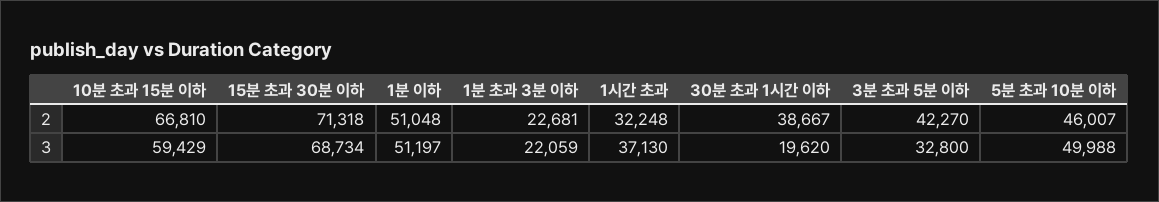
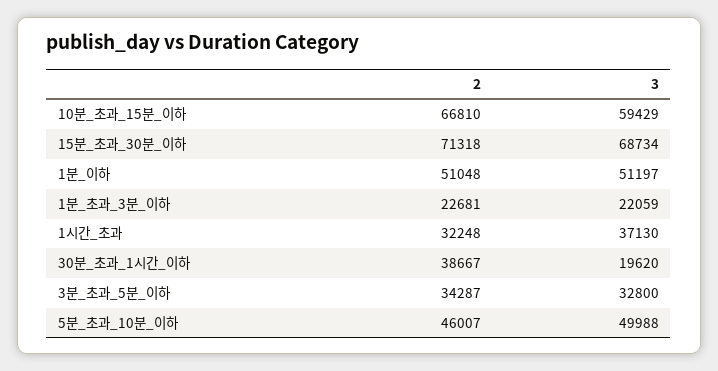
  {
    "10분 초과 15분 이하": {
      "2": 66810,
      "3": 59429
    },
    "15분 초과 30분 이하": {
      "2": 71318,
      "3": 68734
    },
    "1분 이하": {
      "2": 51048,
      "3": 51197
    },
    "1분 초과 3분 이하": {
      "2": 22681,
      "3": 22059
    },
    "1시간 초과": {
      "2": 32248,
      "3": 37130
    },
    "30분 초과 1시간 이하": {
      "2": 38667,
      "3": 19620
    },
    "3분 초과 5분 이하": {
-     "2": 42270,
+     "2": 34287,
      "3": 32800
    },
    "5분 초과 10분 이하": {
      "2": 46007,
      "3": 49988
    }
  }

